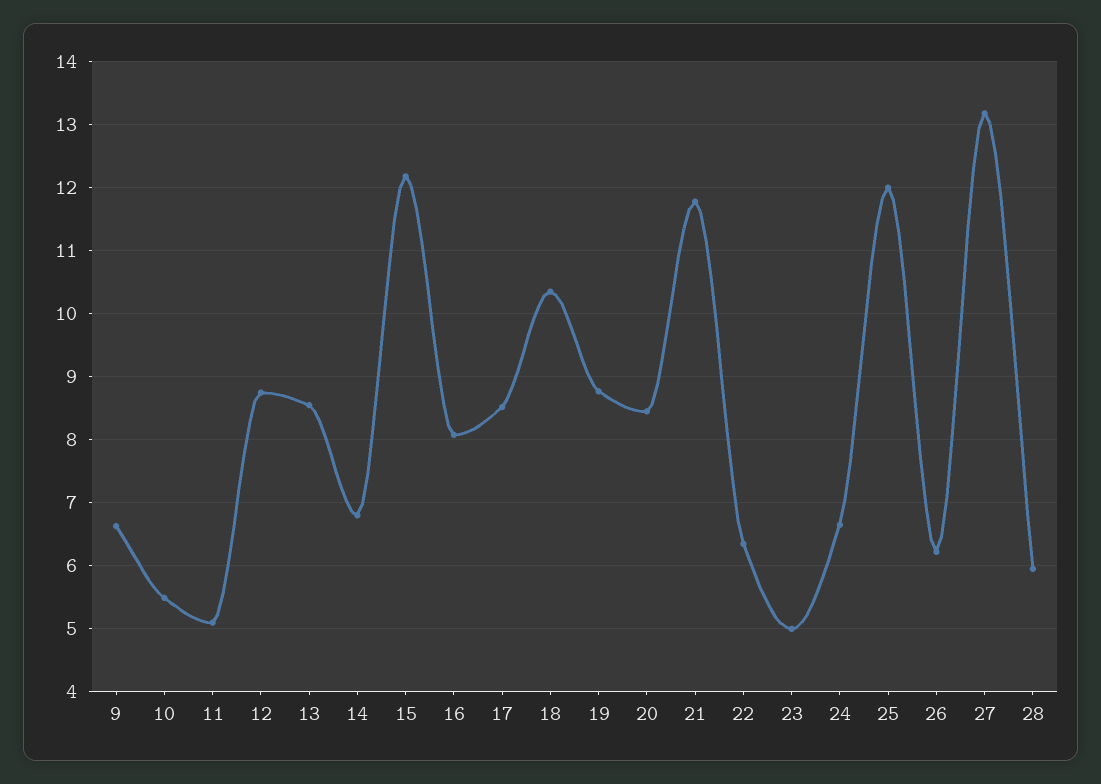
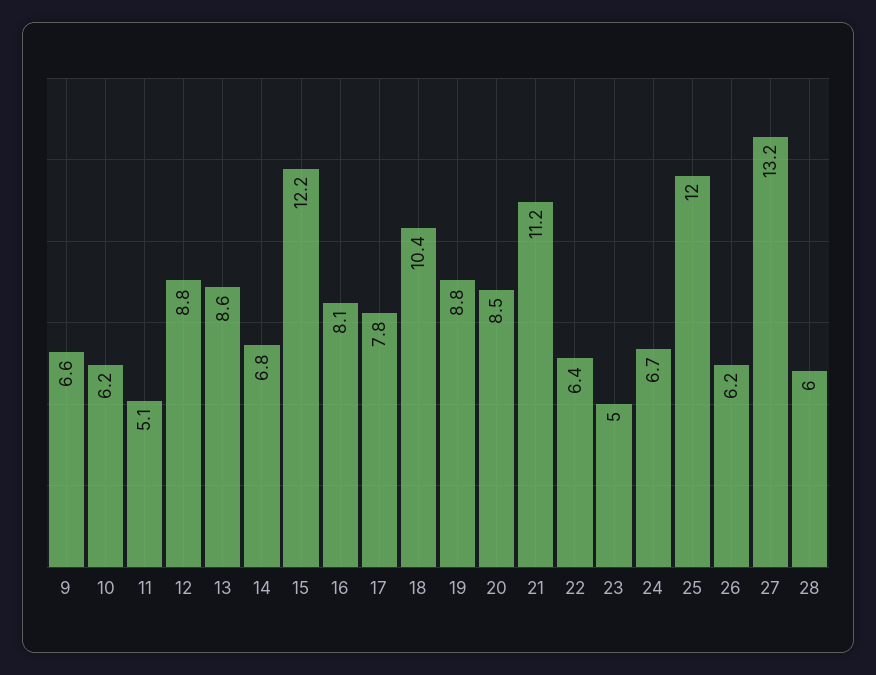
  {
    "9": 6.6,
-   "10": 5.5,
+   "10": 6.2,
    "11": 5.1,
    "12": 8.8,
    "13": 8.6,
    "14": 6.8,
    "15": 12.2,
    "16": 8.1,
-   "17": 8.5,
+   "17": 7.8,
    "18": 10.4,
    "19": 8.8,
    "20": 8.5,
-   "21": 11.8,
+   "21": 11.2,
    "22": 6.4,
    "23": 5,
    "24": 6.7,
    "25": 12,
    "26": 6.2,
    "27": 13.2,
    "28": 6
  }

